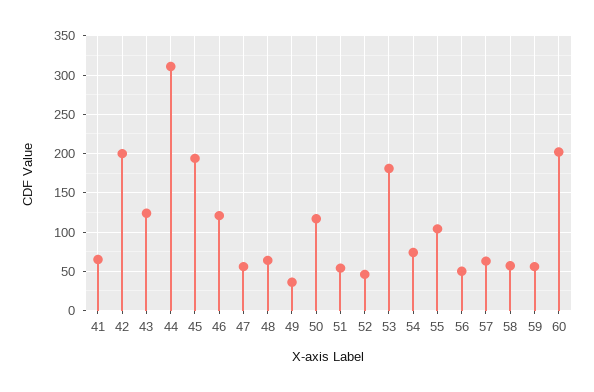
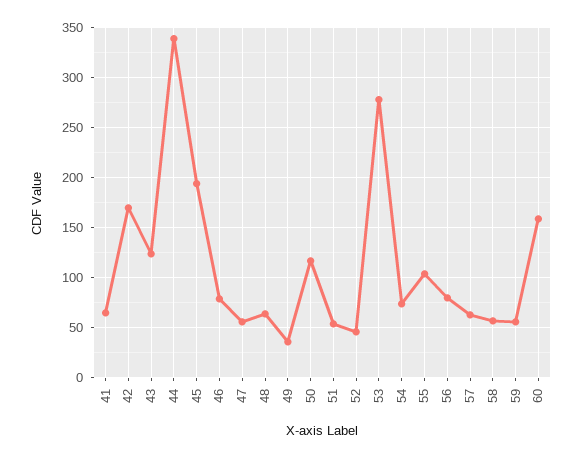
  {
    "41": 70,
-   "42": 200,
+   "42": 170,
    "43": 120,
-   "44": 310,
+   "44": 340,
    "45": 190,
-   "46": 120,
+   "46": 80,
    "47": 60,
    "48": 60,
    "49": 40,
    "50": 120,
    "51": 50,
    "52": 50,
-   "53": 180,
+   "53": 280,
    "54": 70,
    "55": 100,
-   "56": 50,
+   "56": 80,
    "57": 60,
    "58": 60,
    "59": 60,
-   "60": 200
+   "60": 160
  }

